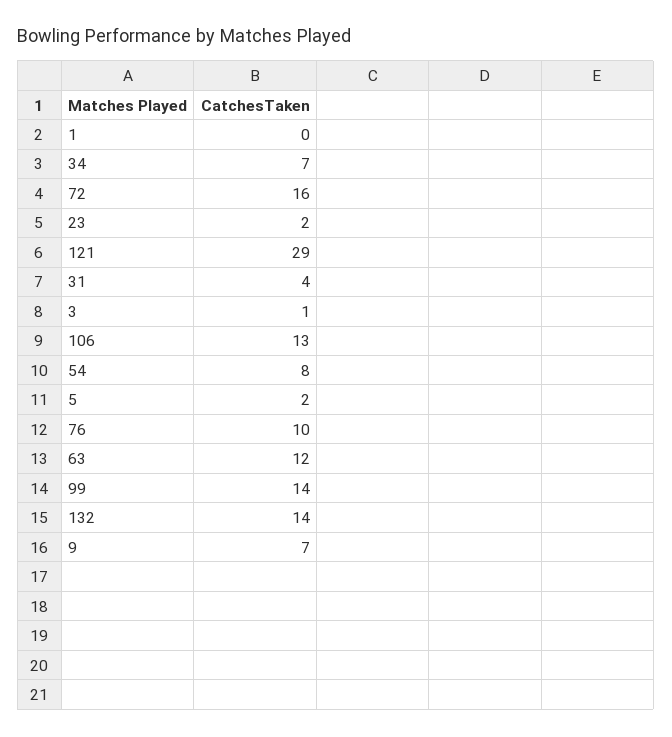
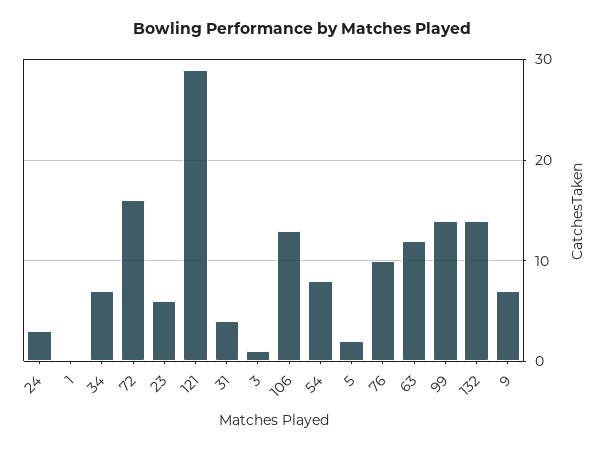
  {
    "1": 0,
    "34": 7,
    "72": 16,
-   "23": 2,
+   "23": 6,
    "121": 29,
    "31": 4,
    "3": 1,
    "106": 13,
    "54": 8,
    "5": 2,
    "76": 10,
    "63": 12,
    "99": 14,
    "132": 14,
-   "9": 7
+   "9": 7,
+   "24": 3
  }

